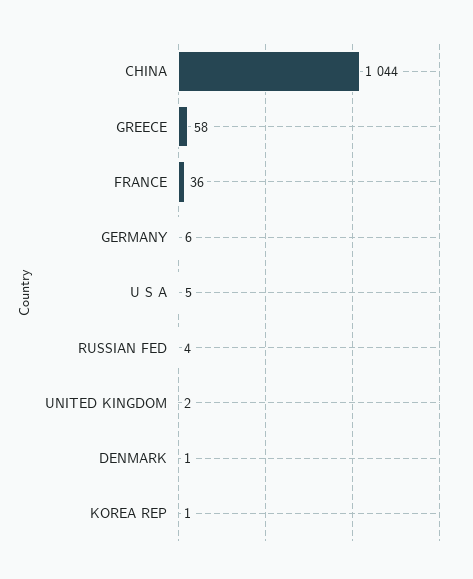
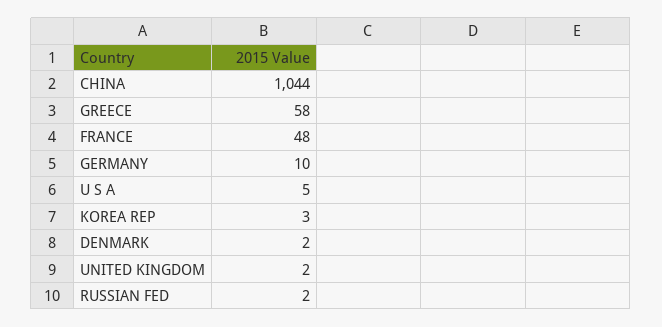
  {
    "CHINA": 1044,
    "GREECE": 58,
-   "FRANCE": 36,
+   "FRANCE": 48,
-   "GERMANY": 6,
+   "GERMANY": 10,
    "U S A": 5,
-   "RUSSIAN FED": 4,
+   "RUSSIAN FED": 2,
    "UNITED KINGDOM": 2,
-   "DENMARK": 1,
+   "DENMARK": 2,
-   "KOREA REP": 1
+   "KOREA REP": 3
  }

